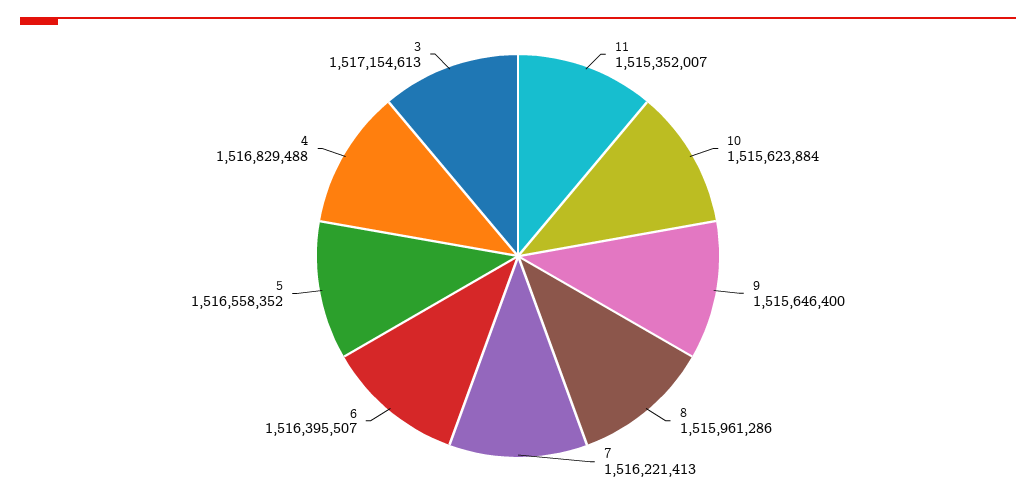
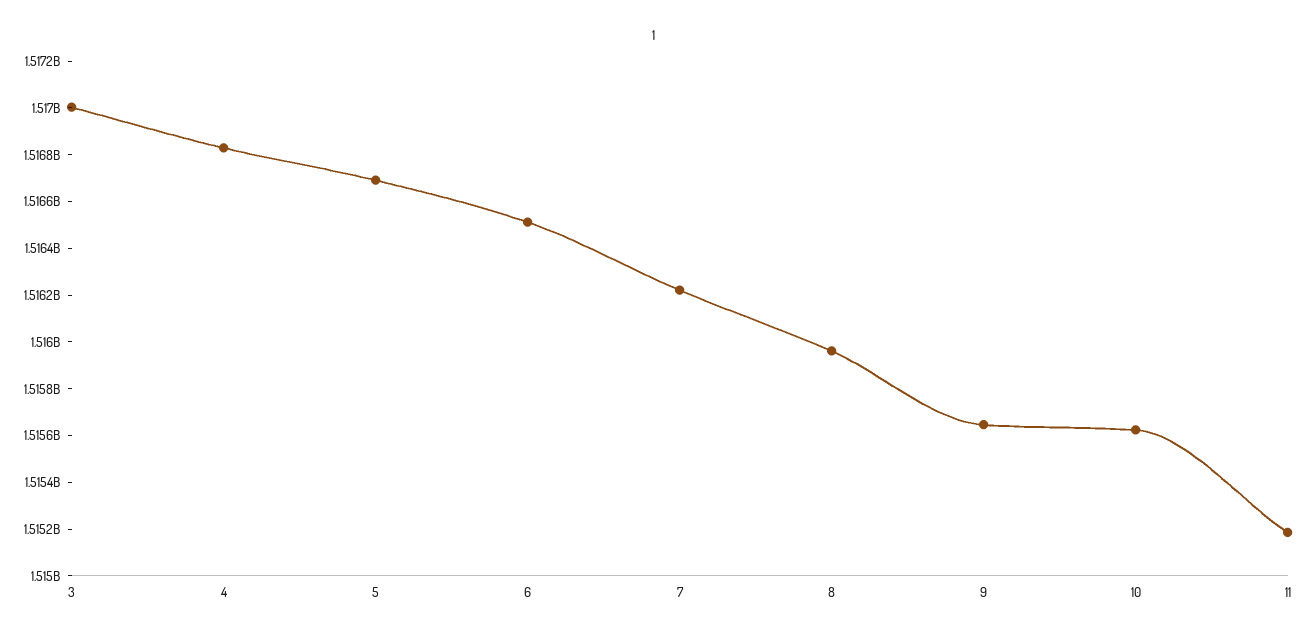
  {
-   "11": 1515352007,
+   "11": 1515200000,
    "10": 1515623884,
    "9": 1515646400,
    "8": 1515961286,
    "7": 1516221413,
-   "6": 1516395507,
+   "6": 1516500000,
-   "5": 1516558352,
+   "5": 1516700000,
    "4": 1516829488,
-   "3": 1517154613
+   "3": 1517000000
  }

